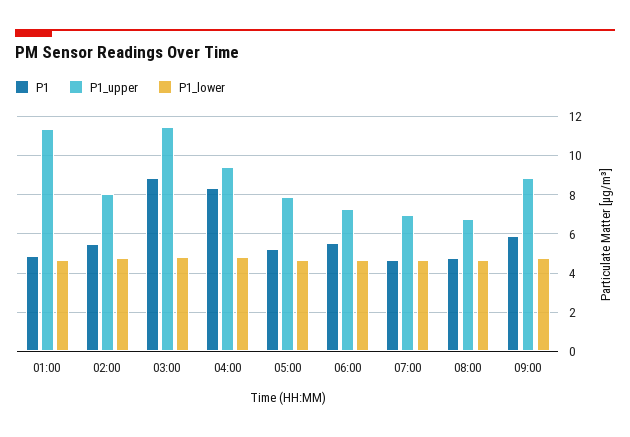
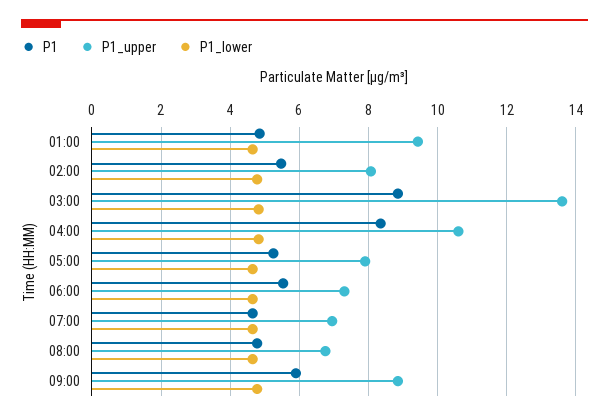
  {
    "P1": {
      "01:00": 4.8,
      "02:00": 5.4,
      "03:00": 8.8,
      "04:00": 8.4,
      "05:00": 5.2,
      "06:00": 5.6,
      "07:00": 4.6,
      "08:00": 4.8,
      "09:00": 6
    },
    "P1_upper": {
-     "01:00": 11.5,
+     "01:00": 9.4,
      "02:00": 8,
-     "03:00": 11.5,
+     "03:00": 13.6,
-     "04:00": 9.5,
+     "04:00": 10.6,
      "05:00": 8,
      "06:00": 7.4,
      "07:00": 7,
      "08:00": 6.8,
      "09:00": 8.8
    },
    "P1_lower": {
      "01:00": 4.6,
      "02:00": 4.8,
      "03:00": 4.8,
      "04:00": 4.8,
      "05:00": 4.6,
      "06:00": 4.6,
      "07:00": 4.6,
      "08:00": 4.6,
      "09:00": 4.8
    }
  }

